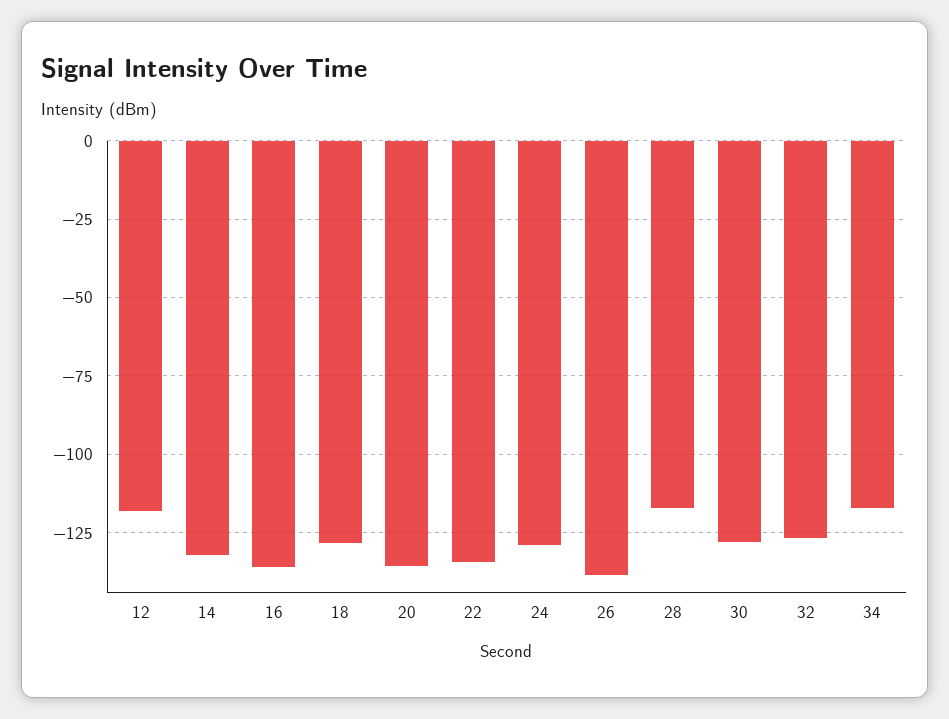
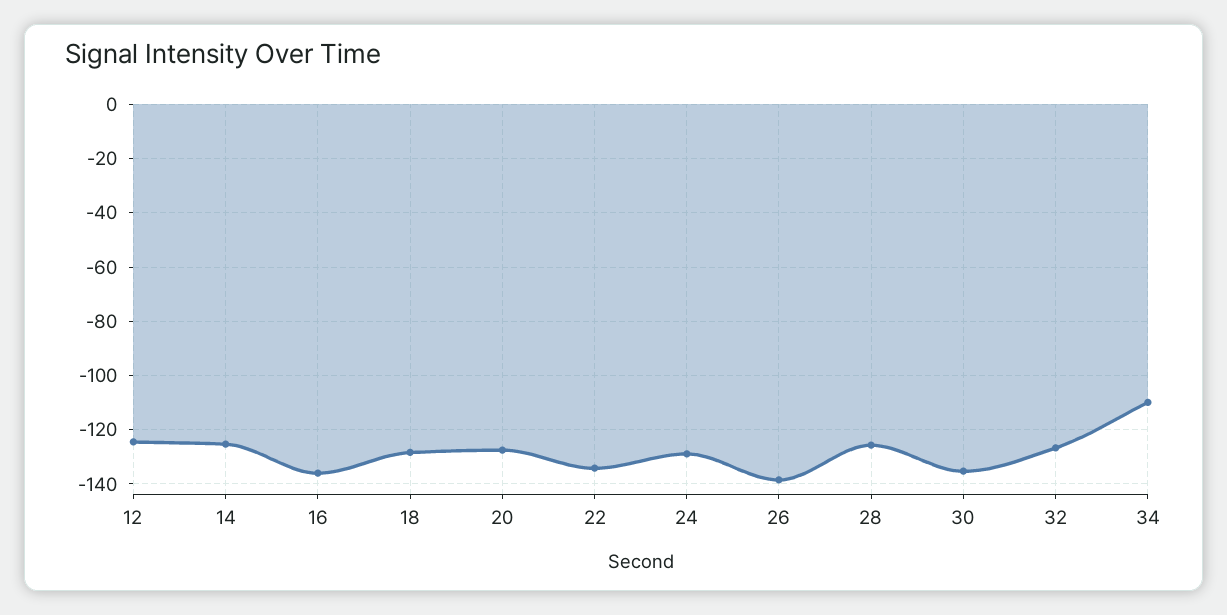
  {
-   "12": -117.5,
+   "12": -125,
-   "14": -132.5,
+   "14": -125,
    "16": -135,
    "18": -127.5,
-   "20": -135,
+   "20": -127.5,
    "22": -135,
    "24": -130,
    "26": -137.5,
-   "28": -117.5,
+   "28": -125,
-   "30": -127.5,
+   "30": -135,
    "32": -127.5,
-   "34": -117.5
+   "34": -110
  }

